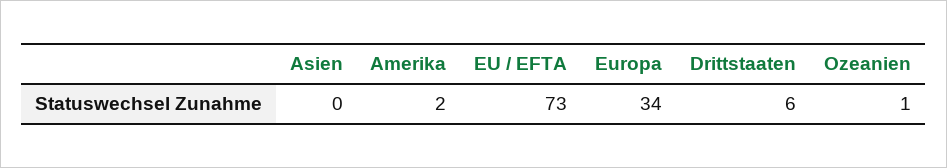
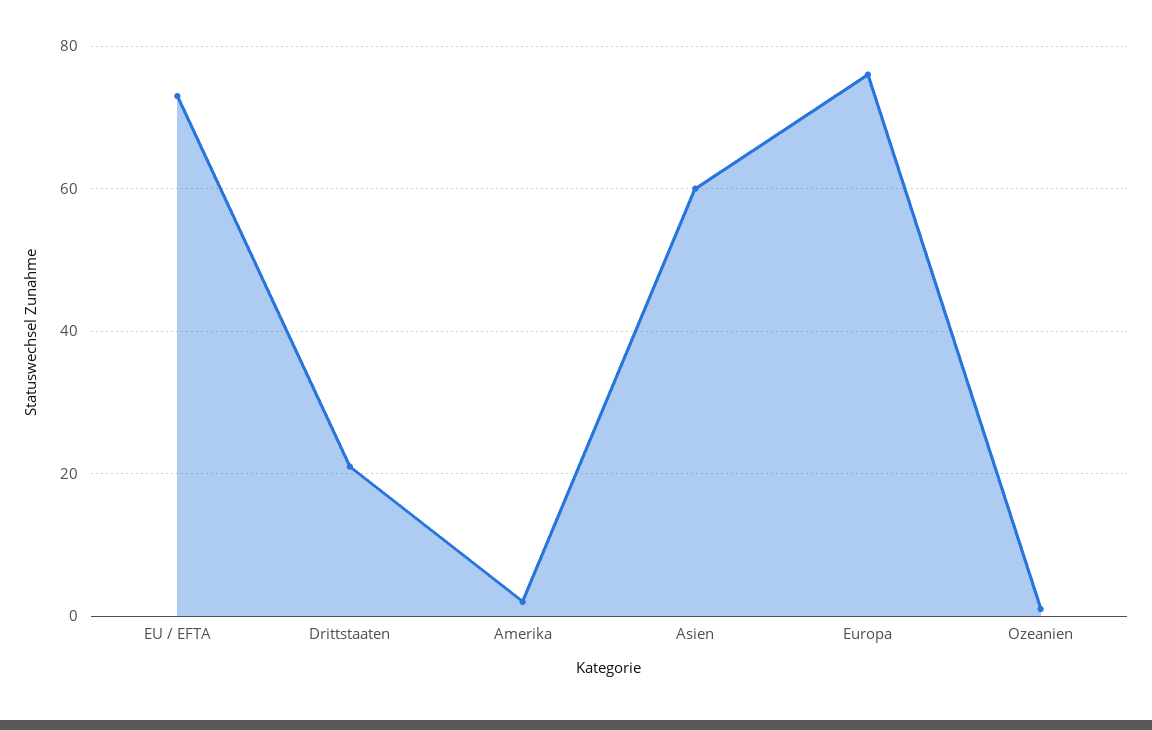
  {
-   "Asien": 0,
+   "Asien": 60,
    "Amerika": 2,
    "EU / EFTA": 73,
-   "Europa": 34,
+   "Europa": 75,
-   "Drittstaaten": 6,
+   "Drittstaaten": 20,
    "Ozeanien": 1
  }

